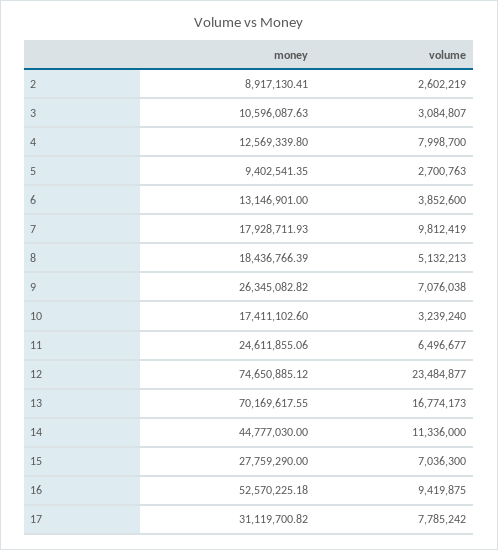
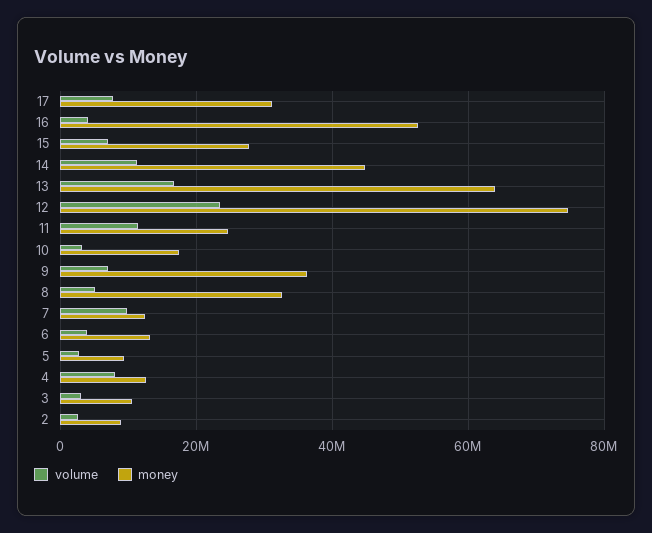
  {
    "money": {
      "2": 8917130.41,
      "3": 10596087.63,
      "4": 12569339.8,
      "5": 9402541.35,
      "6": 13146901,
-     "7": 17928711.93,
+     "7": 12000000,
-     "8": 18436766.39,
+     "8": 32000000,
-     "9": 26345082.82,
+     "9": 36000000,
      "10": 17411102.6,
      "11": 24611855.06,
      "12": 74650885.12,
-     "13": 70169617.55,
+     "13": 64000000,
      "14": 44777030,
      "15": 27759290,
      "16": 52570225.18,
      "17": 31119700.82
    },
    "volume": {
      "2": 2602219,
      "3": 3084807,
      "4": 7998700,
      "5": 2700763,
      "6": 3852600,
      "7": 9812419,
      "8": 5132213,
      "9": 7076038,
      "10": 3239240,
-     "11": 6496677,
+     "11": 12000000,
      "12": 23484877,
      "13": 16774173,
      "14": 11336000,
      "15": 7036300,
-     "16": 9419875,
+     "16": 4000000,
      "17": 7785242
    }
  }

